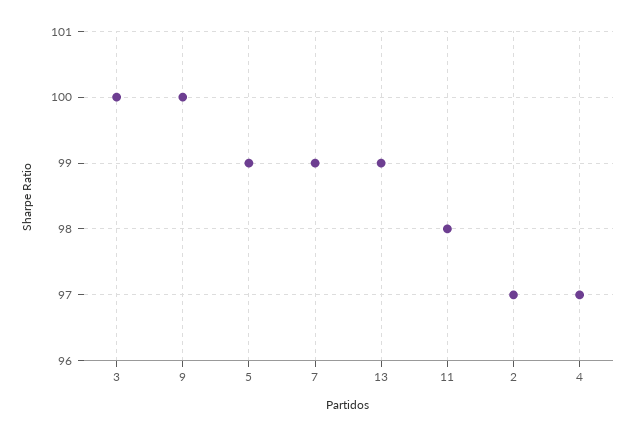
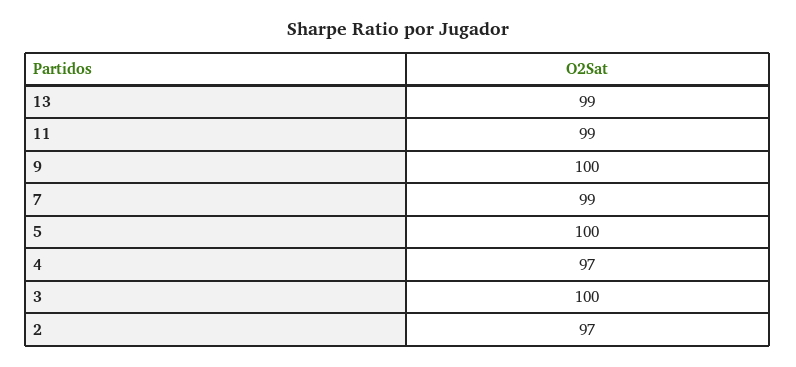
  {
    "3": 100,
    "9": 100,
-   "5": 99,
+   "5": 100,
    "7": 99,
    "13": 99,
-   "11": 98,
+   "11": 99,
    "2": 97,
    "4": 97
  }

